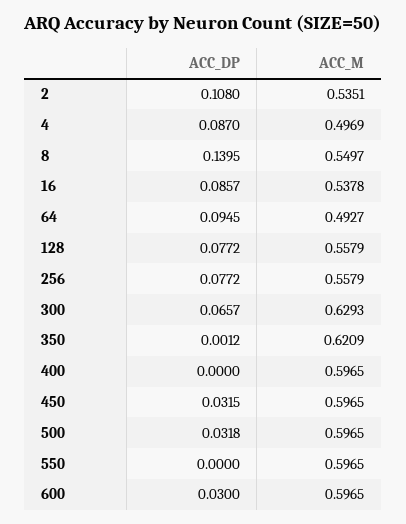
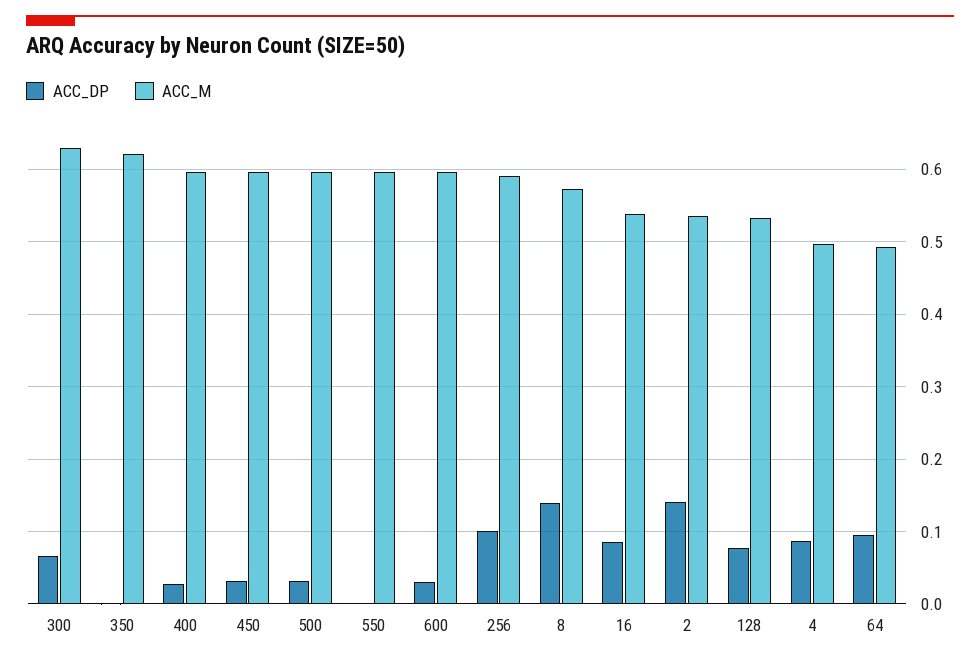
  {
    "ACC_DP": {
-     "2": 0.108,
+     "2": 0.14,
      "4": 0.087,
      "8": 0.1395,
      "16": 0.0857,
      "64": 0.0945,
      "128": 0.0772,
-     "256": 0.0772,
+     "256": 0.1,
      "300": 0.0657,
      "350": 0.0012,
-     "400": 0,
+     "400": 0.03,
      "450": 0.0315,
      "500": 0.0318,
      "550": 0,
      "600": 0.03
    },
    "ACC_M": {
      "2": 0.5351,
      "4": 0.4969,
-     "8": 0.5497,
+     "8": 0.57,
      "16": 0.5378,
      "64": 0.4927,
-     "128": 0.5579,
+     "128": 0.53,
-     "256": 0.5579,
+     "256": 0.59,
      "300": 0.6293,
      "350": 0.6209,
      "400": 0.5965,
      "450": 0.5965,
      "500": 0.5965,
      "550": 0.5965,
      "600": 0.5965
    }
  }

